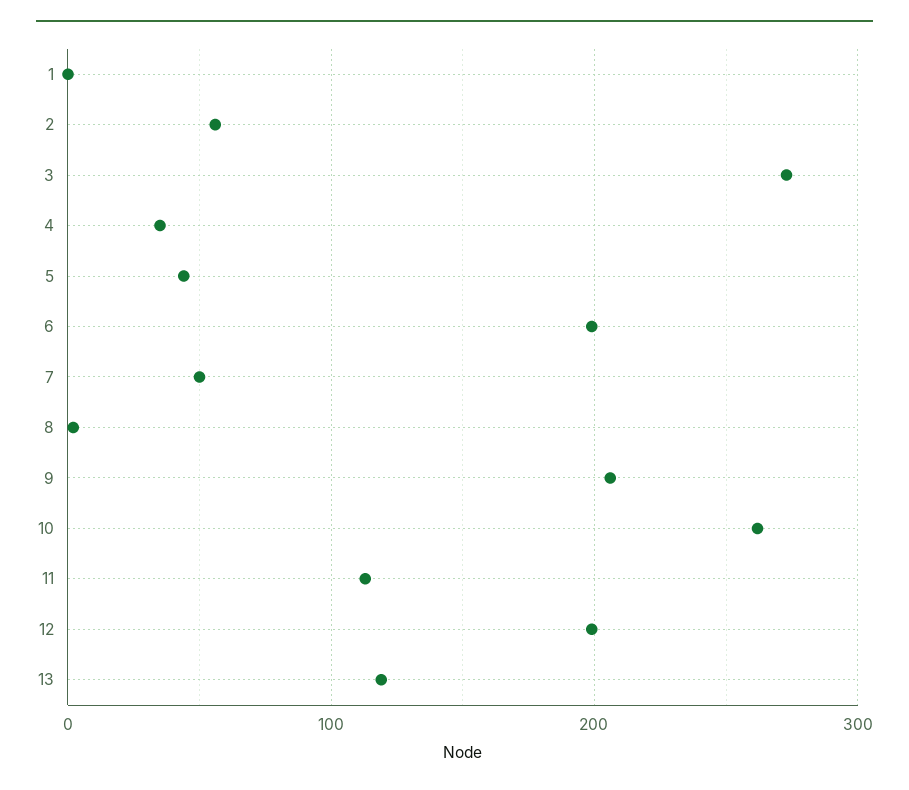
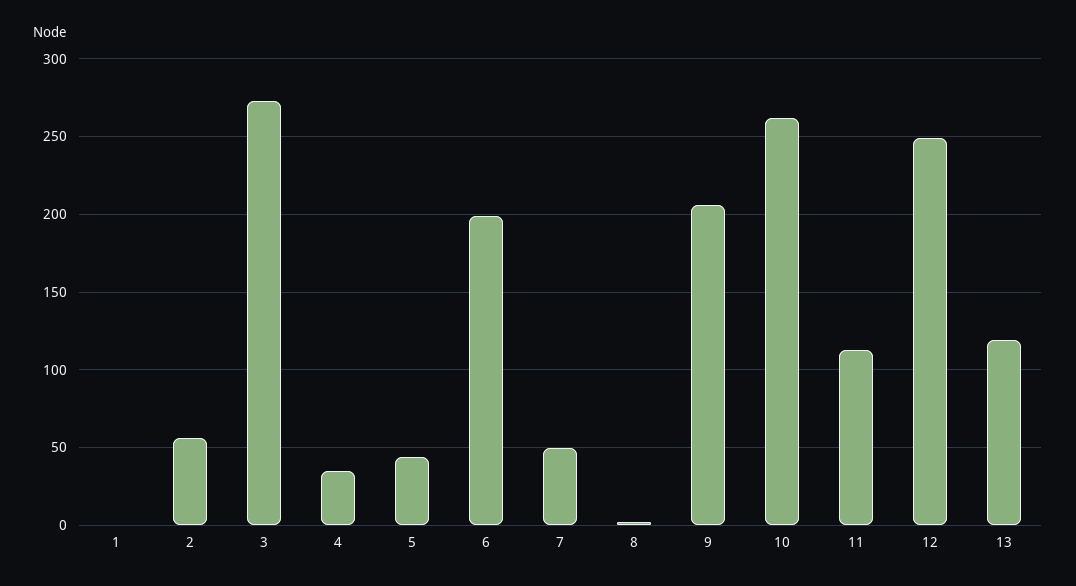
  {
    "1": 0,
    "2": 55,
    "3": 275,
    "4": 35,
    "5": 45,
    "6": 200,
    "7": 50,
    "8": 0,
    "9": 205,
    "10": 260,
    "11": 115,
-   "12": 200,
+   "12": 250,
    "13": 120
  }

